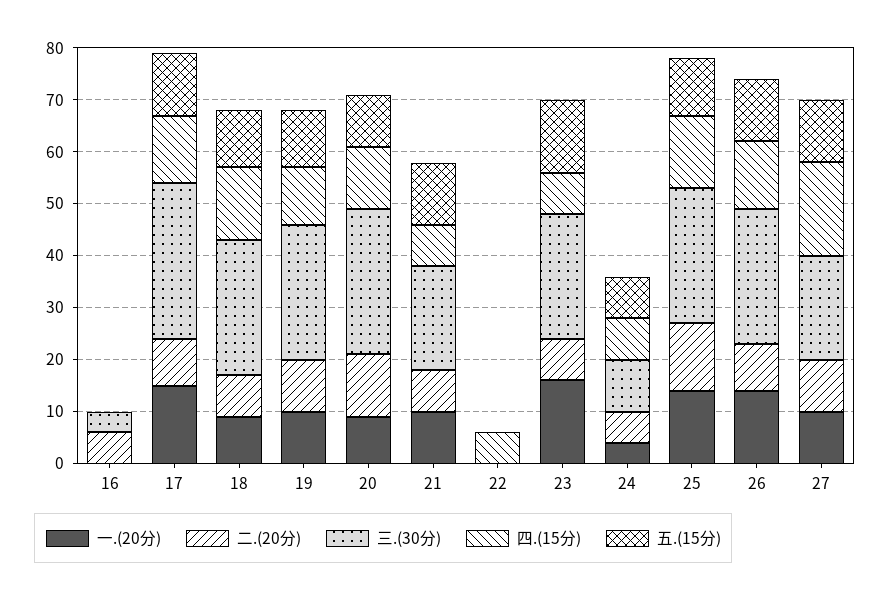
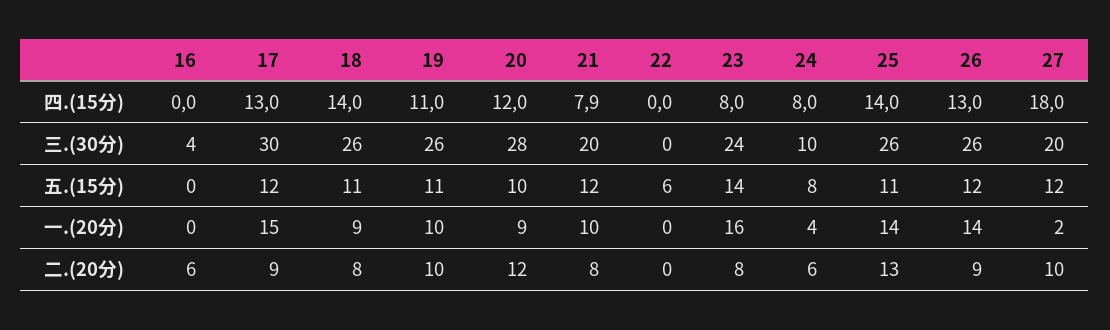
  {
    "一.(20分)": {
      "16": 0,
      "17": 15,
      "18": 9,
      "19": 10,
      "20": 9,
      "21": 10,
      "22": 0,
      "23": 16,
      "24": 4,
      "25": 14,
      "26": 14,
-     "27": 10
+     "27": 2
    },
    "二.(20分)": {
      "16": 6,
      "17": 9,
      "18": 8,
      "19": 10,
      "20": 12,
      "21": 8,
      "22": 0,
      "23": 8,
      "24": 6,
      "25": 13,
      "26": 9,
      "27": 10
    },
    "三.(30分)": {
      "16": 4,
      "17": 30,
      "18": 26,
      "19": 26,
      "20": 28,
      "21": 20,
      "22": 0,
      "23": 24,
      "24": 10,
      "25": 26,
      "26": 26,
      "27": 20
    },
    "四.(15分)": {
      "16": 0,
      "17": 13,
      "18": 14,
      "19": 11,
      "20": 12,
      "21": 7.9,
-     "22": 6,
+     "22": 0,
      "23": 8,
      "24": 8,
      "25": 14,
      "26": 13,
      "27": 18
    },
    "五.(15分)": {
      "16": 0,
      "17": 12,
      "18": 11,
      "19": 11,
      "20": 10,
      "21": 12,
-     "22": 0,
+     "22": 6,
      "23": 14,
      "24": 8,
      "25": 11,
      "26": 12,
      "27": 12
    }
  }

